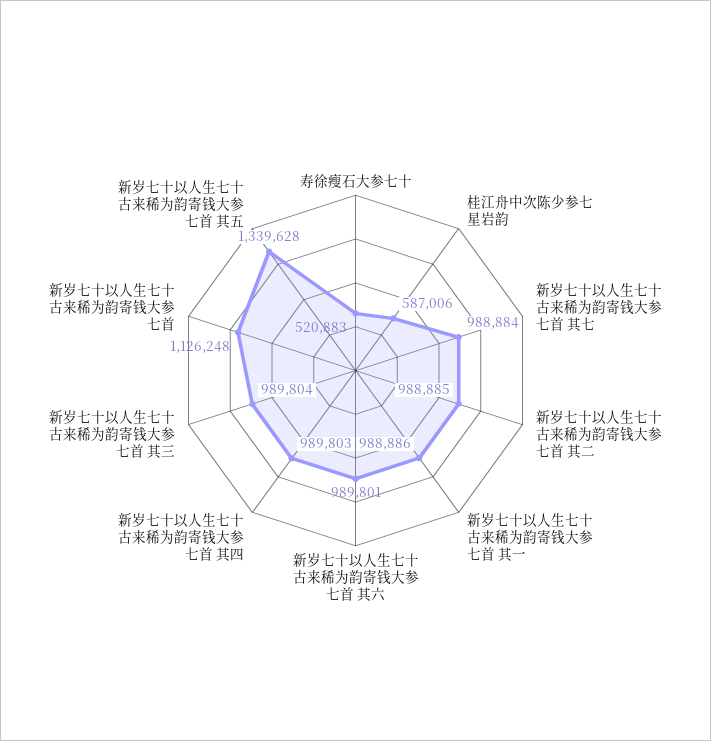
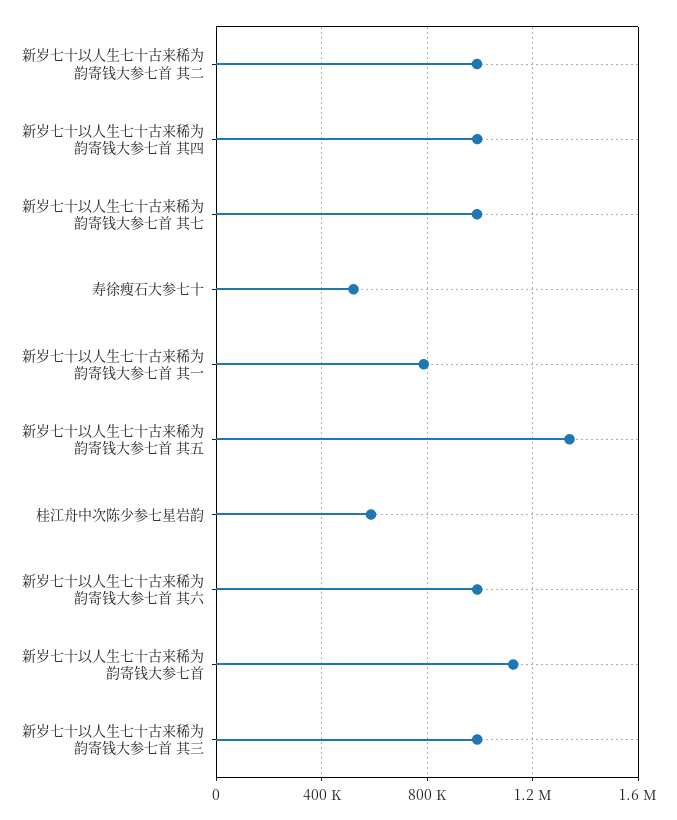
  {
    "寿徐瘦石大参七十": 520883,
    "桂江舟中次陈少参七星岩韵": 587006,
    "新岁七十以人生七十古来稀为韵寄钱大参七首 其七": 988884,
    "新岁七十以人生七十古来稀为韵寄钱大参七首 其二": 988885,
-   "新岁七十以人生七十古来稀为韵寄钱大参七首 其一": 988886,
+   "新岁七十以人生七十古来稀为韵寄钱大参七首 其一": 800000,
    "新岁七十以人生七十古来稀为韵寄钱大参七首 其六": 989801,
    "新岁七十以人生七十古来稀为韵寄钱大参七首 其四": 989803,
    "新岁七十以人生七十古来稀为韵寄钱大参七首 其三": 989804,
    "新岁七十以人生七十古来稀为韵寄钱大参七首": 1126248,
    "新岁七十以人生七十古来稀为韵寄钱大参七首 其五": 1339628
  }

